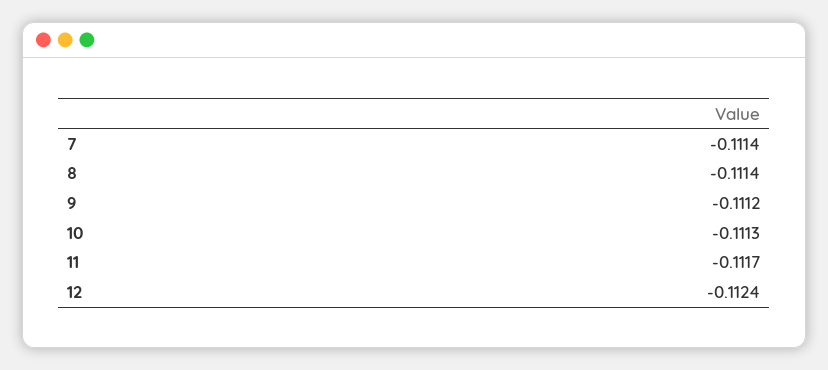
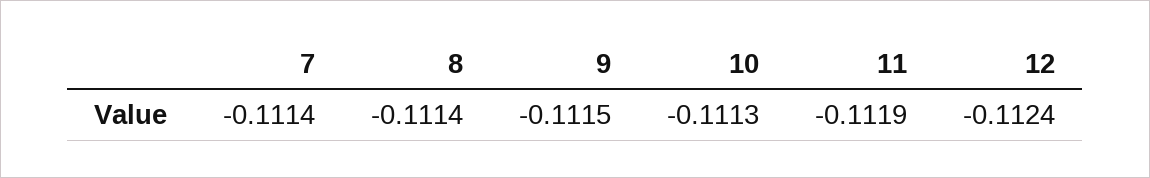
  {
    "7": -0.1114,
    "8": -0.1114,
-   "9": -0.1112,
+   "9": -0.1115,
    "10": -0.1113,
-   "11": -0.1117,
+   "11": -0.1119,
    "12": -0.1124
  }

